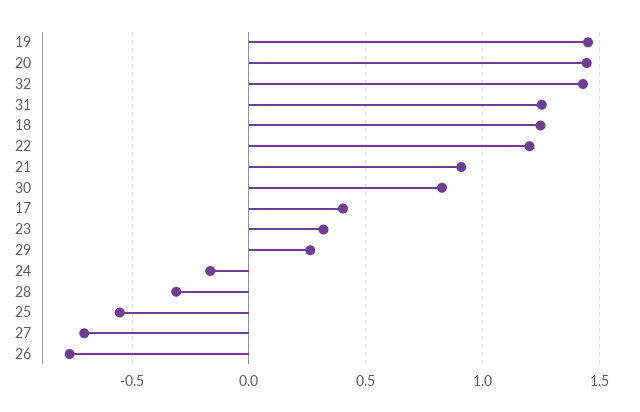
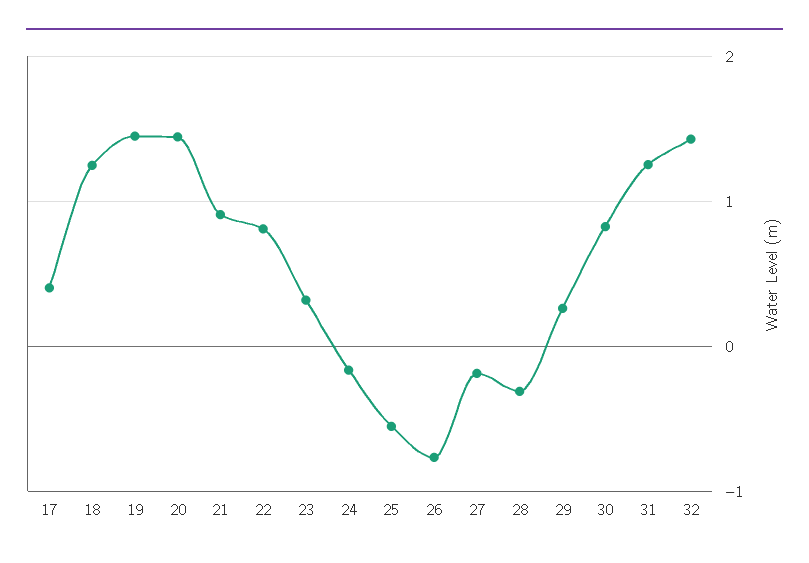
  {
    "19": 1.45,
    "20": 1.45,
    "32": 1.45,
    "31": 1.25,
    "18": 1.25,
-   "22": 1.2,
+   "22": 0.8,
    "21": 0.9,
    "30": 0.85,
    "17": 0.4,
    "23": 0.3,
    "29": 0.25,
    "24": -0.15,
    "28": -0.3,
    "25": -0.55,
-   "27": -0.7,
+   "27": -0.2,
    "26": -0.75
  }

